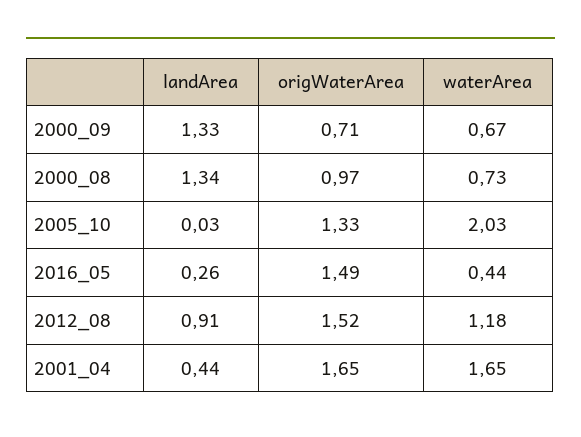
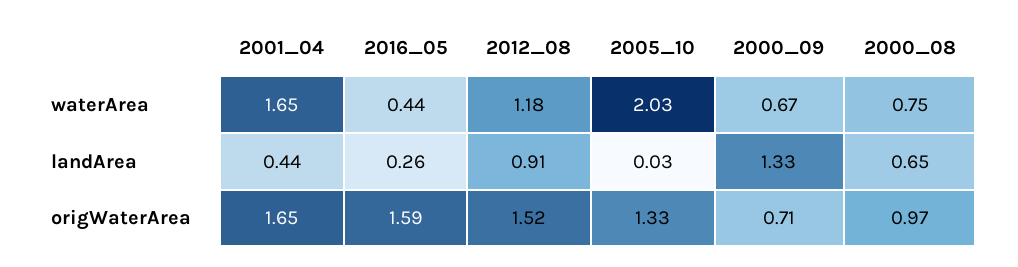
  {
    "landArea": {
      "2000_09": 1.33,
-     "2000_08": 1.34,
+     "2000_08": 0.65,
      "2005_10": 0.03,
      "2016_05": 0.26,
      "2012_08": 0.91,
      "2001_04": 0.44
    },
    "origWaterArea": {
      "2000_09": 0.71,
      "2000_08": 0.97,
      "2005_10": 1.33,
-     "2016_05": 1.49,
+     "2016_05": 1.59,
      "2012_08": 1.52,
      "2001_04": 1.65
    },
    "waterArea": {
      "2000_09": 0.67,
-     "2000_08": 0.73,
+     "2000_08": 0.75,
      "2005_10": 2.03,
      "2016_05": 0.44,
      "2012_08": 1.18,
      "2001_04": 1.65
    }
  }

